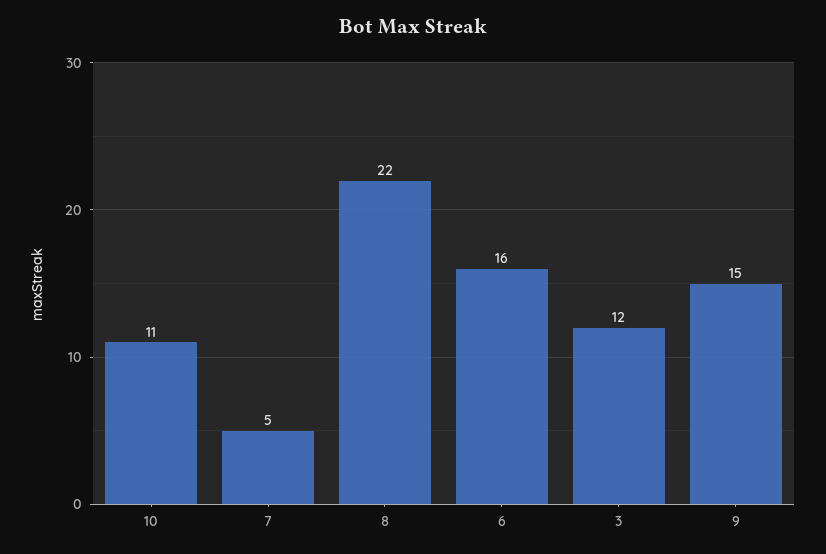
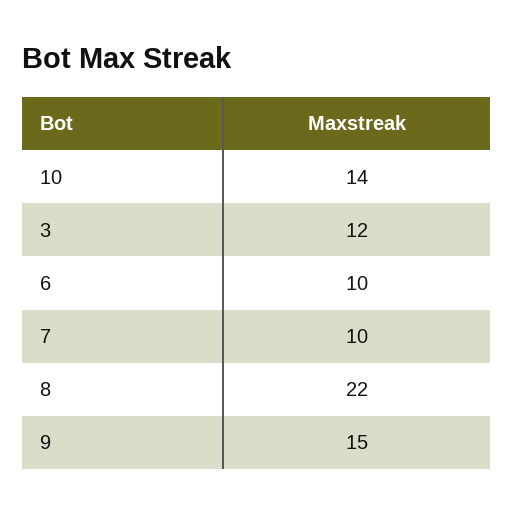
  {
-   "10": 11,
+   "10": 14,
-   "7": 5,
+   "7": 10,
    "8": 22,
-   "6": 16,
+   "6": 10,
    "3": 12,
    "9": 15
  }

